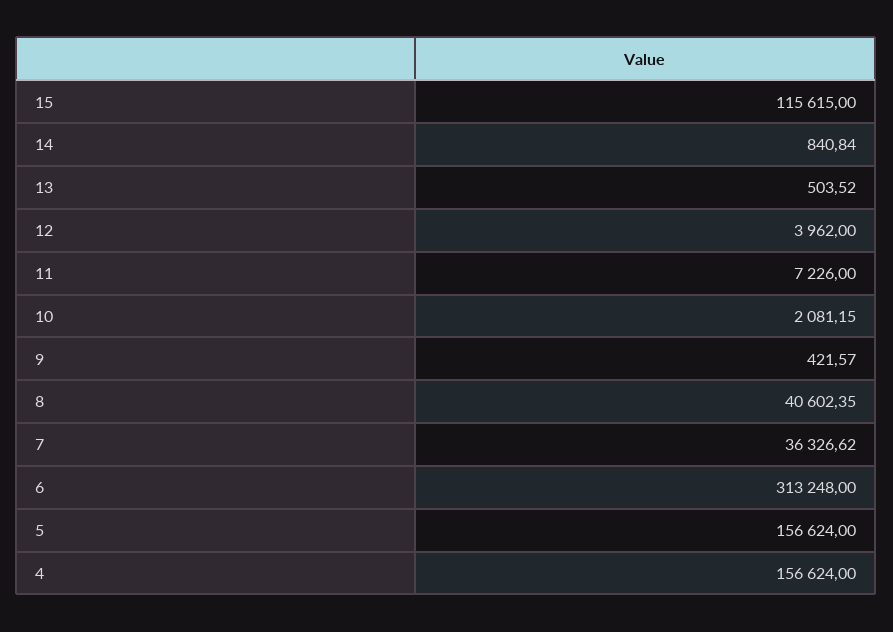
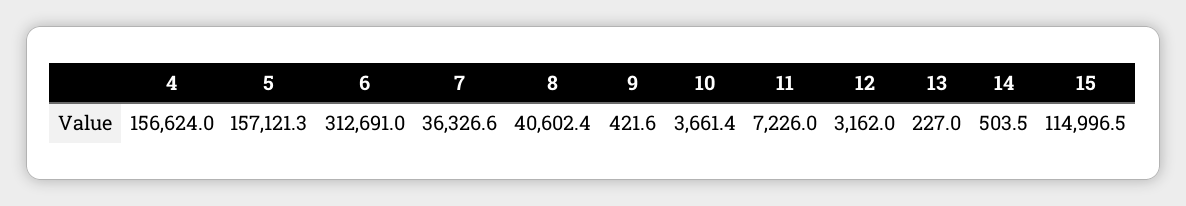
  {
-   "15": 115615,
+   "15": 114996.5,
-   "14": 840.84,
+   "14": 503.5,
-   "13": 503.52,
+   "13": 227,
-   "12": 3962,
+   "12": 3162,
    "11": 7226,
-   "10": 2081.15,
+   "10": 3661.4,
    "9": 421.57,
    "8": 40602.35,
    "7": 36326.62,
-   "6": 313248,
+   "6": 312691,
-   "5": 156624,
+   "5": 157121.3,
    "4": 156624
  }

